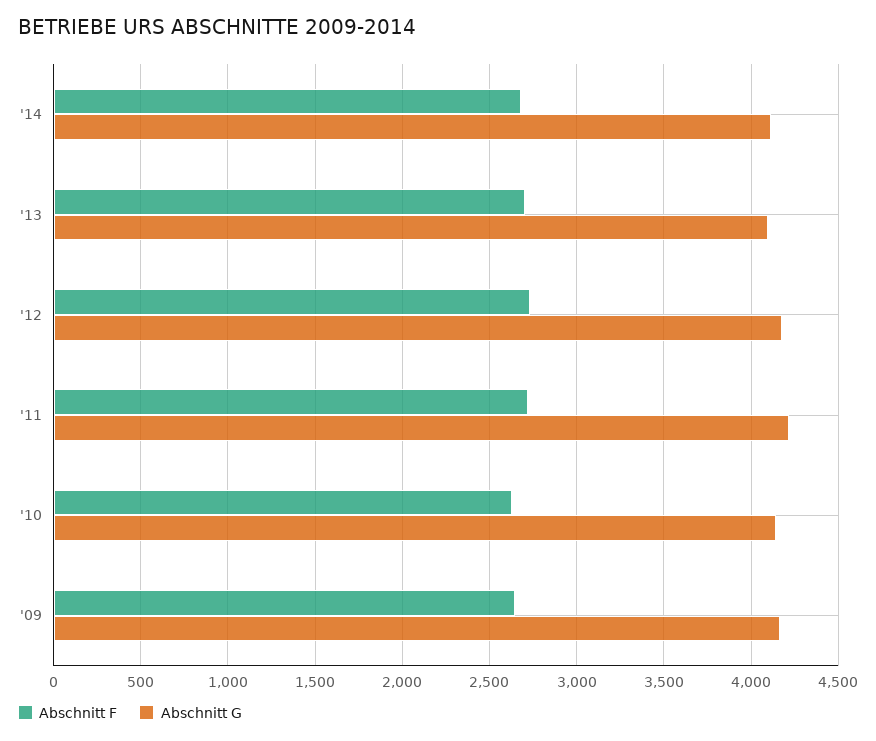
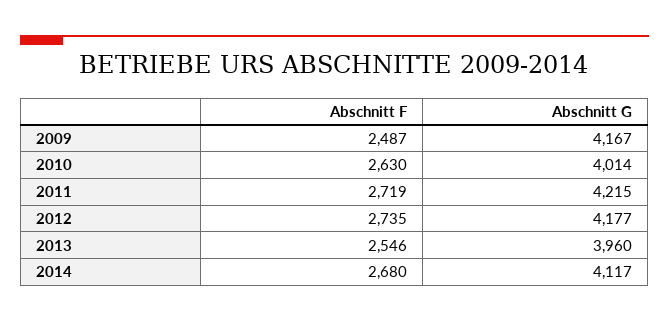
  {
    "Abschnitt F": {
      "'14": 2680,
-     "'13": 2700,
+     "'13": 2546,
      "'12": 2735,
      "'11": 2719,
      "'10": 2630,
-     "'09": 2650
+     "'09": 2487
    },
    "Abschnitt G": {
      "'14": 4117,
-     "'13": 4100,
+     "'13": 3960,
      "'12": 4177,
      "'11": 4215,
-     "'10": 4150,
+     "'10": 4014,
      "'09": 4167
    }
  }

